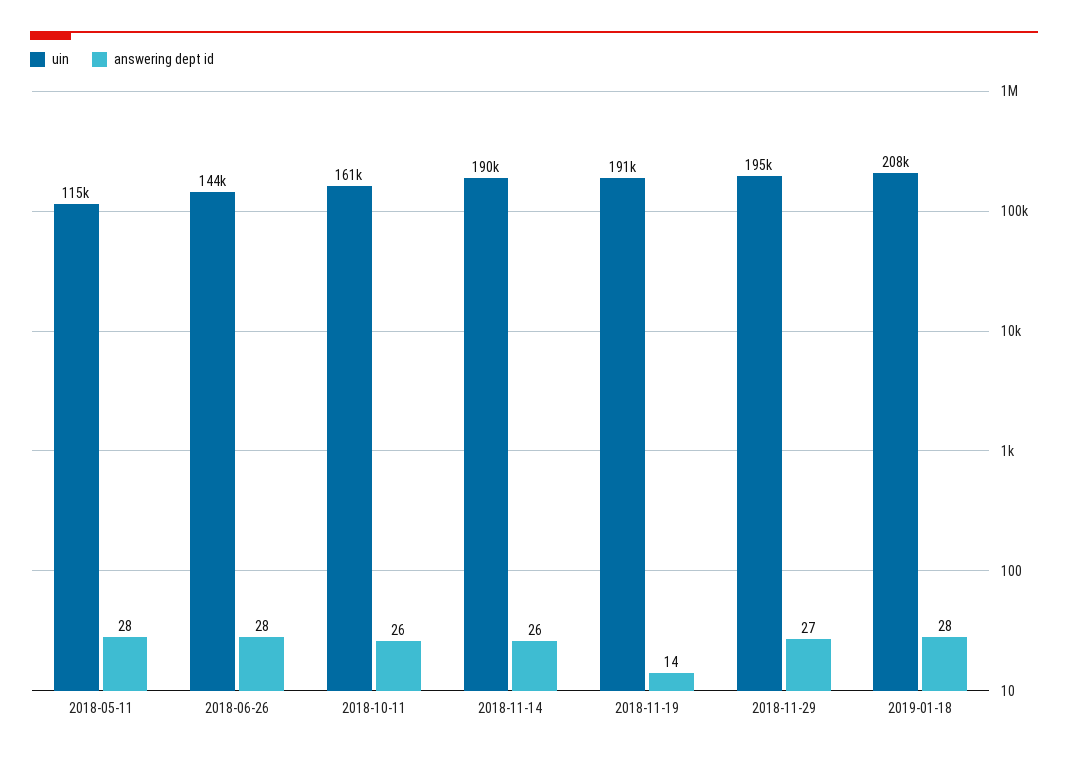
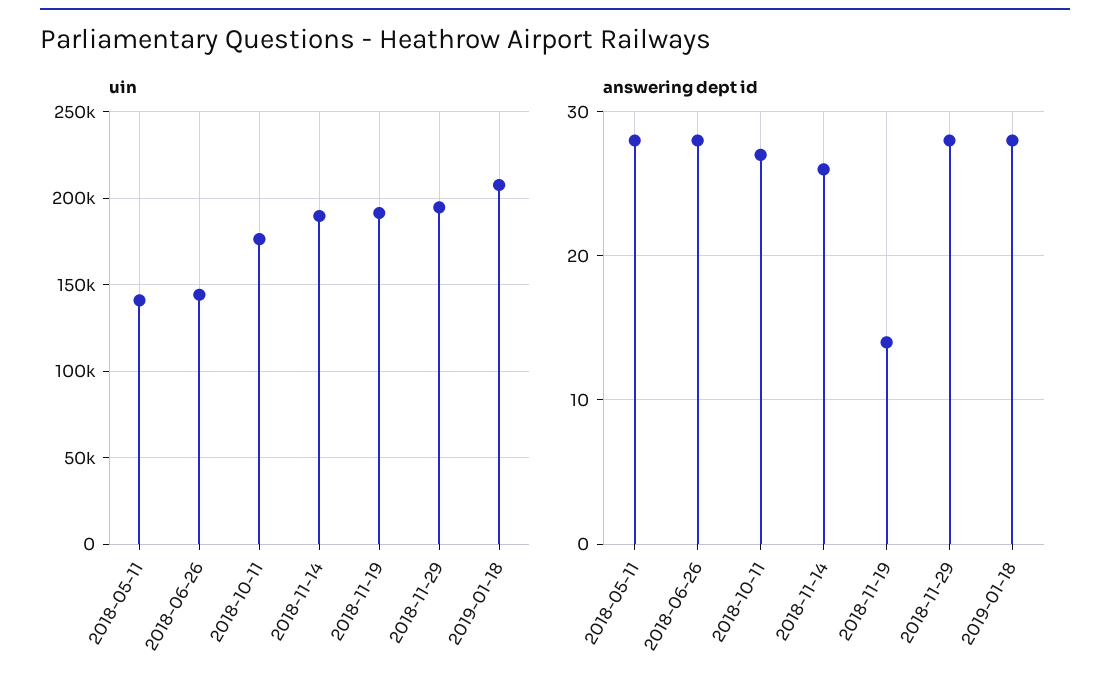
  {
    "uin": {
-     "2018-05-11": 115000,
+     "2018-05-11": 140000,
      "2018-06-26": 144000,
-     "2018-10-11": 161000,
+     "2018-10-11": 175000,
      "2018-11-14": 190000,
      "2018-11-19": 191000,
      "2018-11-29": 195000,
      "2019-01-18": 208000
    },
    "answering dept id": {
      "2018-05-11": 28,
      "2018-06-26": 28,
-     "2018-10-11": 26,
+     "2018-10-11": 27,
      "2018-11-14": 26,
      "2018-11-19": 14,
-     "2018-11-29": 27,
+     "2018-11-29": 28,
      "2019-01-18": 28
    }
  }

